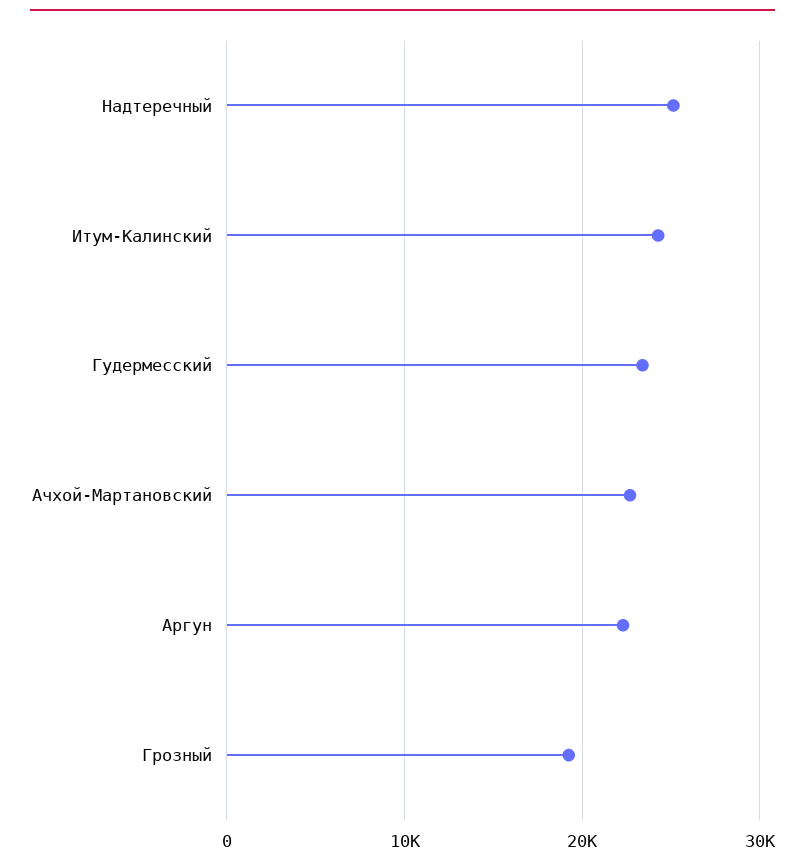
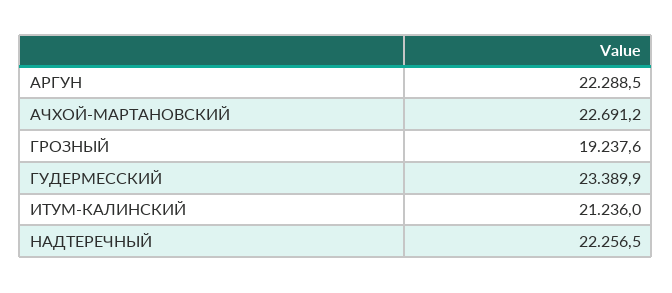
  {
-   "Надтеречный": 25000,
+   "Надтеречный": 22256.5,
-   "Итум-Калинский": 24000,
+   "Итум-Калинский": 21236,
    "Гудермесский": 23389.9,
    "Ачхой-Мартановский": 22691.2,
    "Аргун": 22288.5,
    "Грозный": 19237.6
  }

